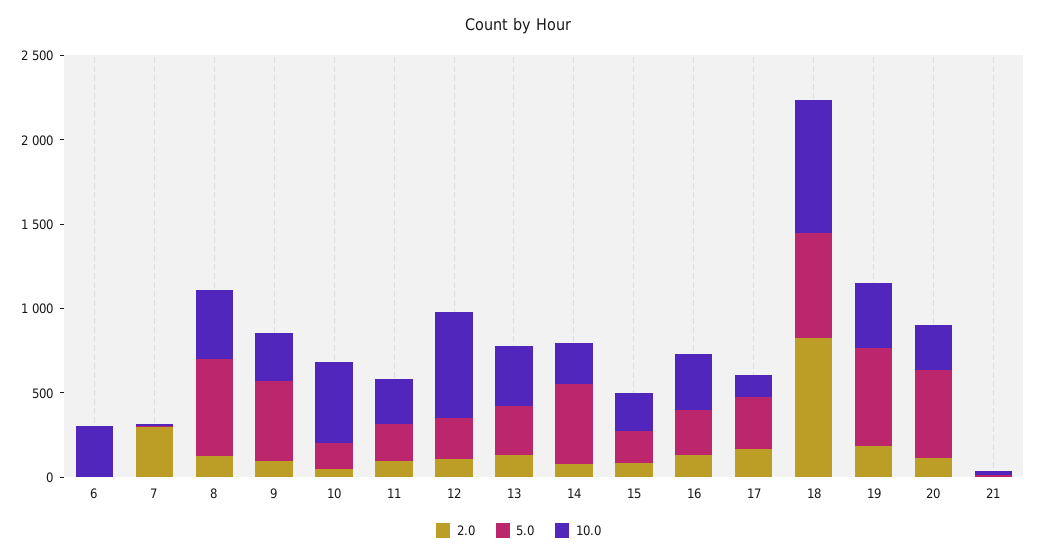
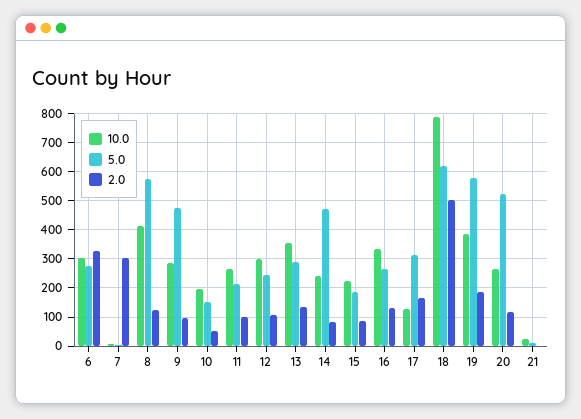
  {
    "2.0": {
-     "6": 0,
+     "6": 325,
      "7": 300,
      "8": 125,
      "9": 100,
      "10": 50,
      "11": 100,
      "12": 100,
      "13": 125,
      "14": 75,
      "15": 75,
      "16": 125,
      "17": 175,
-     "18": 800,
+     "18": 500,
      "19": 175,
      "20": 125,
      "21": 0
    },
    "5.0": {
-     "6": 0,
+     "6": 275,
      "7": 0,
      "8": 575,
      "9": 475,
      "10": 150,
      "11": 225,
      "12": 250,
      "13": 300,
      "14": 475,
      "15": 175,
      "16": 275,
      "17": 300,
      "18": 625,
      "19": 575,
      "20": 525,
      "21": 0
    },
    "10.0": {
      "6": 300,
      "7": 0,
      "8": 400,
      "9": 275,
-     "10": 500,
+     "10": 200,
      "11": 275,
-     "12": 600,
+     "12": 300,
      "13": 350,
      "14": 250,
      "15": 225,
      "16": 325,
      "17": 125,
      "18": 800,
      "19": 375,
      "20": 275,
      "21": 25
    }
  }

